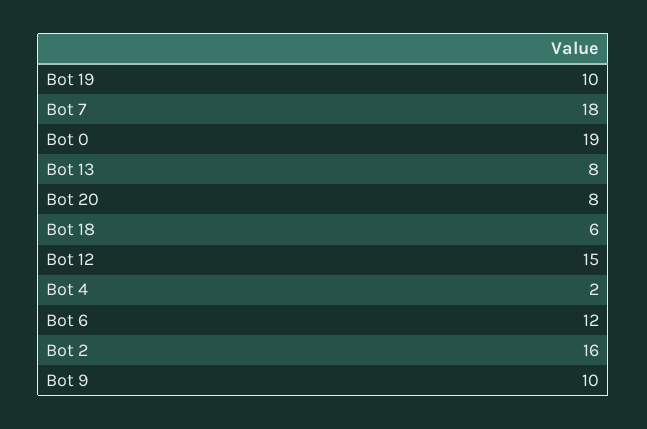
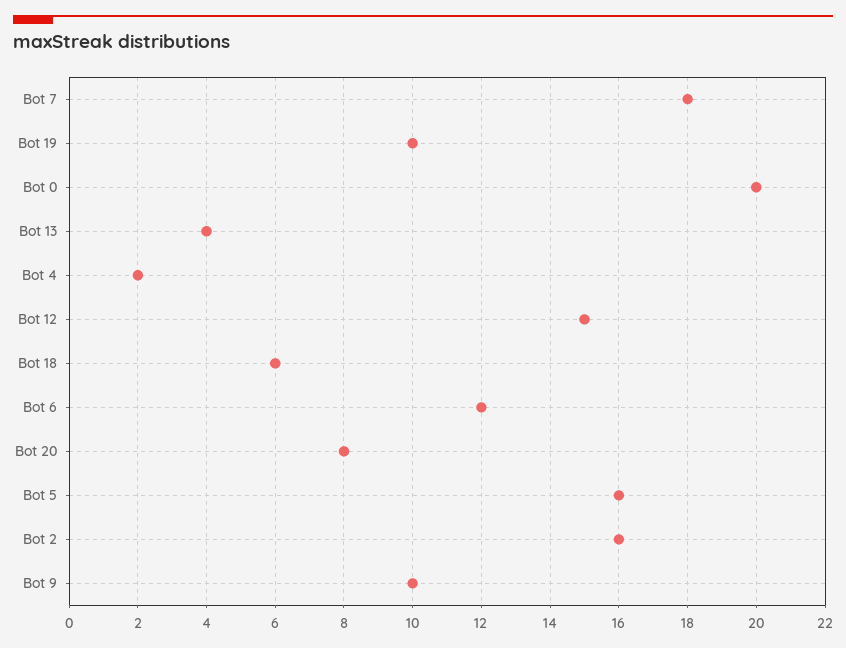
  {
    "Bot 19": 10,
    "Bot 7": 18,
-   "Bot 0": 19,
+   "Bot 0": 20,
-   "Bot 13": 8,
+   "Bot 13": 4,
    "Bot 20": 8,
    "Bot 18": 6,
    "Bot 12": 15,
    "Bot 4": 2,
    "Bot 6": 12,
    "Bot 2": 16,
-   "Bot 9": 10
+   "Bot 9": 10,
+   "Bot 5": 16
  }

